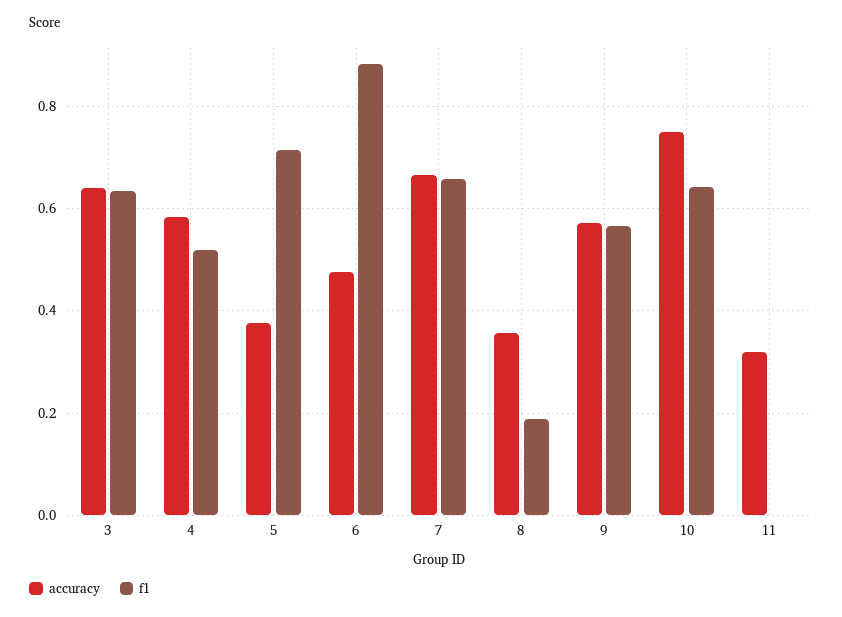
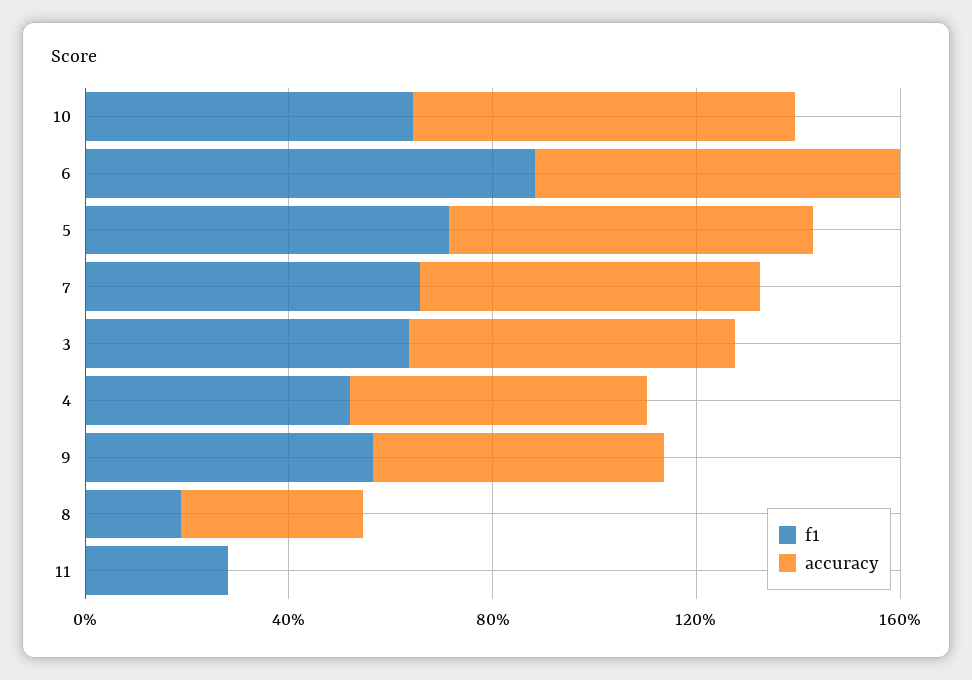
  {
    "accuracy": {
      "3": 0.64,
      "4": 0.58,
-     "5": 0.38,
+     "5": 0.7,
-     "6": 0.48,
+     "6": 0.7,
      "7": 0.66,
      "8": 0.36,
      "9": 0.58,
      "10": 0.76,
-     "11": 0.32
+     "11": 0
    },
    "f1": {
      "3": 0.64,
      "4": 0.52,
      "5": 0.72,
      "6": 0.88,
      "7": 0.66,
      "8": 0.18,
      "9": 0.56,
      "10": 0.64,
-     "11": 0
+     "11": 0.3
    }
  }

